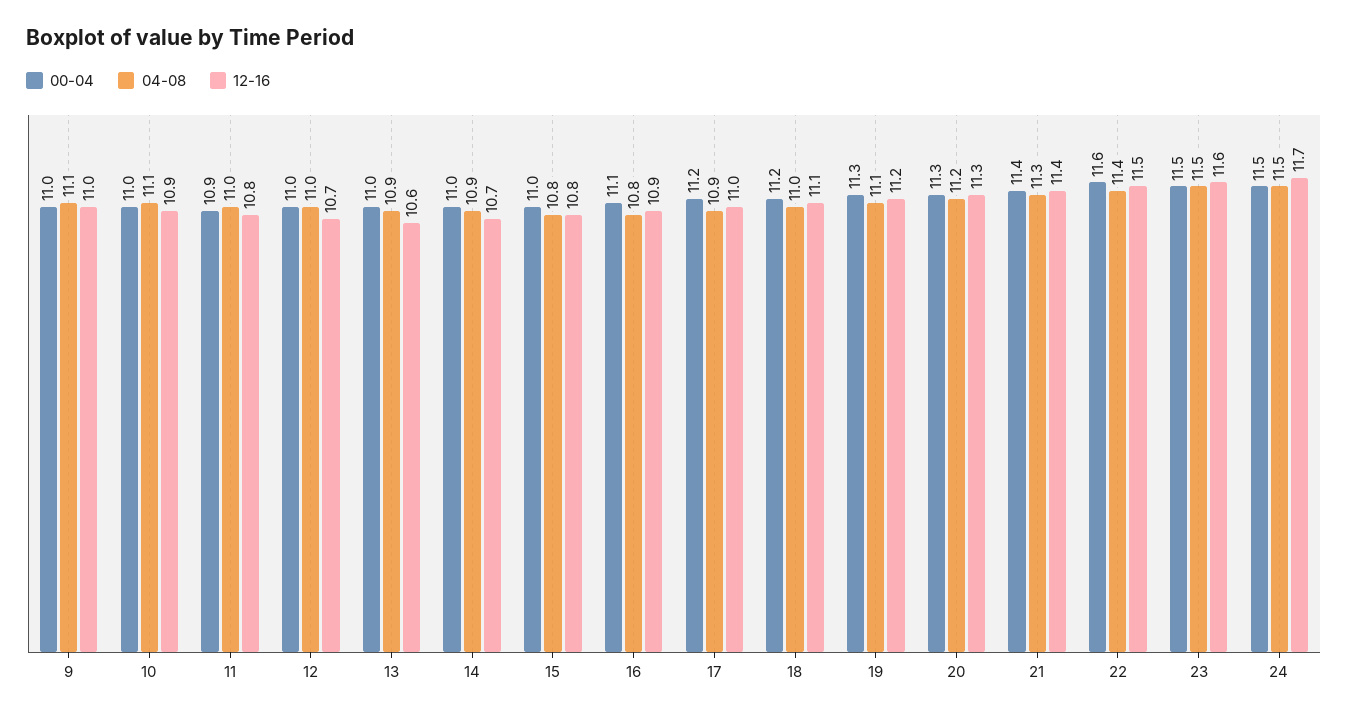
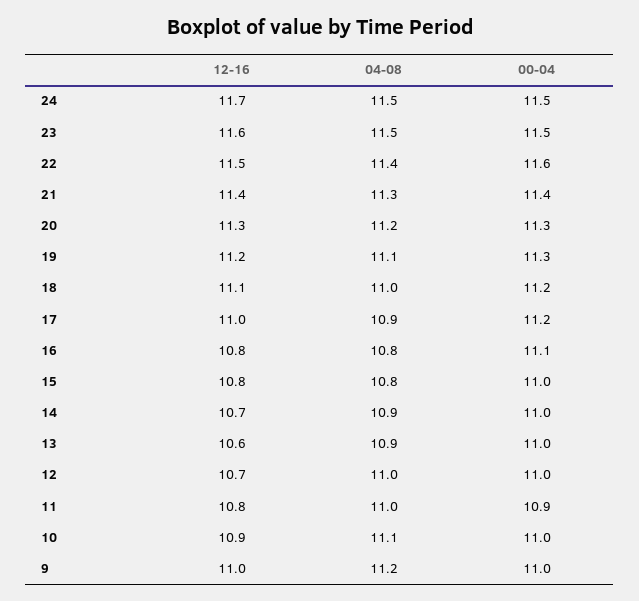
  {
    "00-04": {
      "9": 11,
      "10": 11,
      "11": 10.9,
      "12": 11,
      "13": 11,
      "14": 11,
      "15": 11,
      "16": 11.1,
      "17": 11.2,
      "18": 11.2,
      "19": 11.3,
      "20": 11.3,
      "21": 11.4,
      "22": 11.6,
      "23": 11.5,
      "24": 11.5
    },
    "04-08": {
-     "9": 11.1,
+     "9": 11.2,
      "10": 11.1,
      "11": 11,
      "12": 11,
      "13": 10.9,
      "14": 10.9,
      "15": 10.8,
      "16": 10.8,
      "17": 10.9,
      "18": 11,
      "19": 11.1,
      "20": 11.2,
      "21": 11.3,
      "22": 11.4,
      "23": 11.5,
      "24": 11.5
    },
    "12-16": {
      "9": 11,
      "10": 10.9,
      "11": 10.8,
      "12": 10.7,
      "13": 10.6,
      "14": 10.7,
      "15": 10.8,
-     "16": 10.9,
+     "16": 10.8,
      "17": 11,
      "18": 11.1,
      "19": 11.2,
      "20": 11.3,
      "21": 11.4,
      "22": 11.5,
      "23": 11.6,
      "24": 11.7
    }
  }

